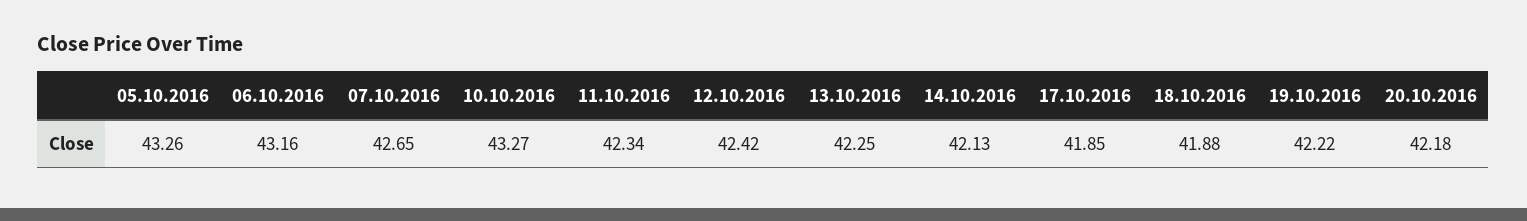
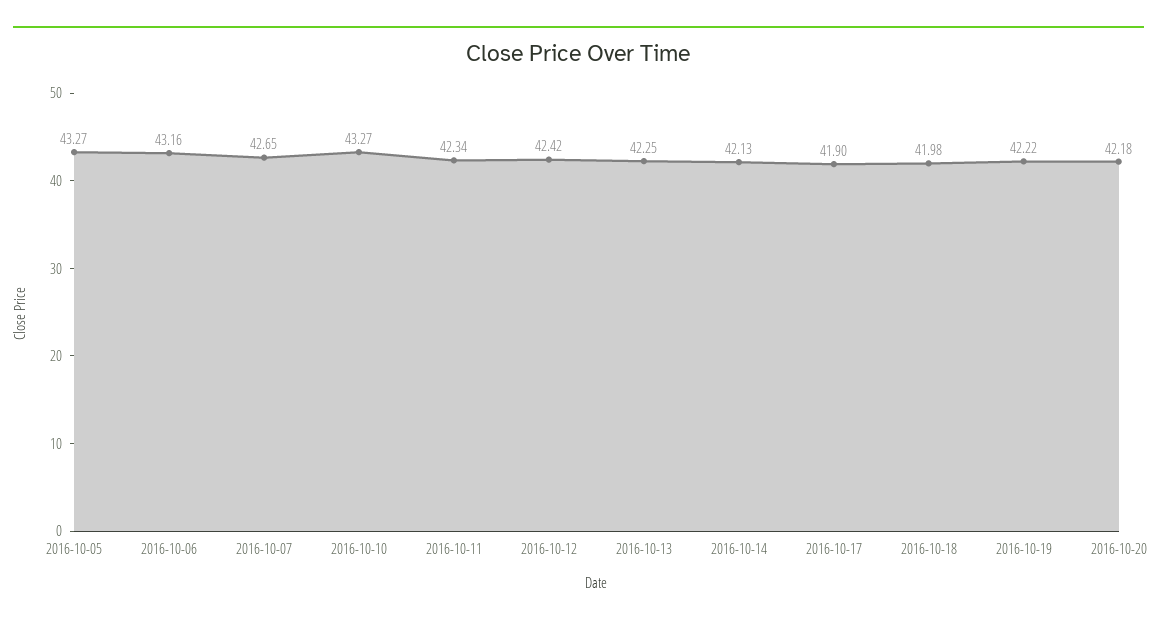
  {
-   "05.10.2016": 43.26,
+   "05.10.2016": 43.27,
    "06.10.2016": 43.16,
    "07.10.2016": 42.65,
    "10.10.2016": 43.27,
    "11.10.2016": 42.34,
    "12.10.2016": 42.42,
    "13.10.2016": 42.25,
    "14.10.2016": 42.13,
-   "17.10.2016": 41.85,
+   "17.10.2016": 41.9,
-   "18.10.2016": 41.88,
+   "18.10.2016": 41.98,
    "19.10.2016": 42.22,
    "20.10.2016": 42.18
  }

